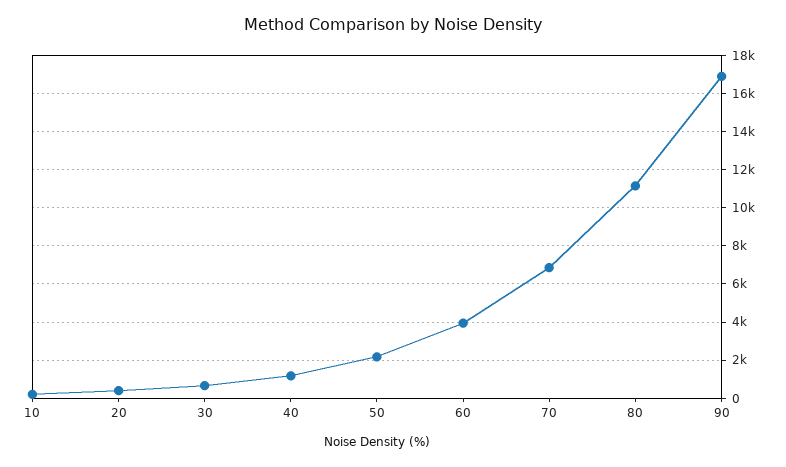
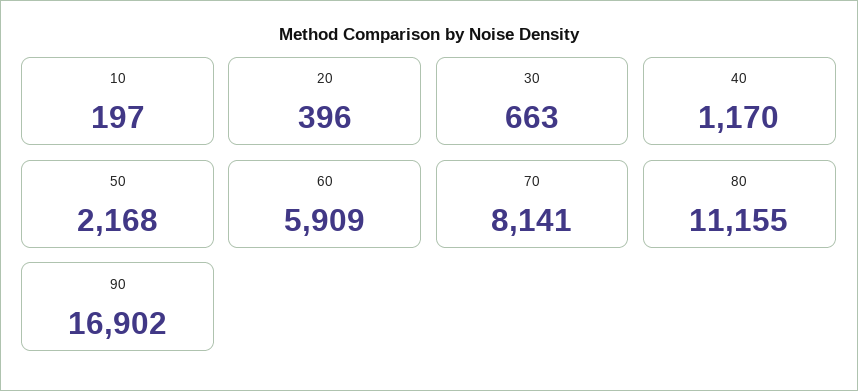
  {
    "10": 197,
    "20": 396,
    "30": 663,
    "40": 1170,
    "50": 2168,
-   "60": 4000,
+   "60": 5909,
-   "70": 7000,
+   "70": 8141,
    "80": 11155,
    "90": 16902
  }

